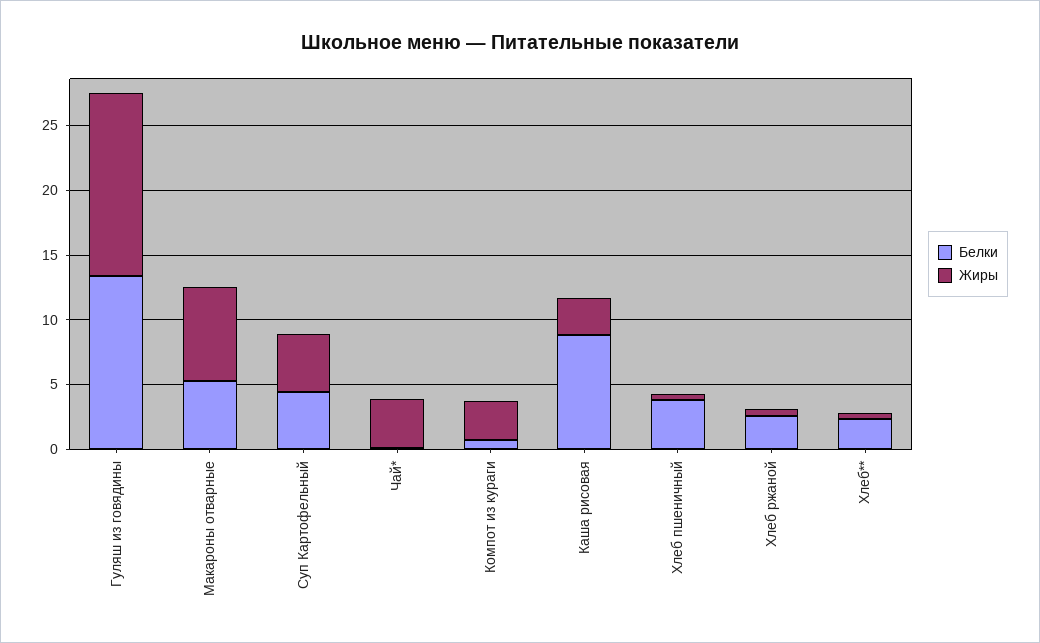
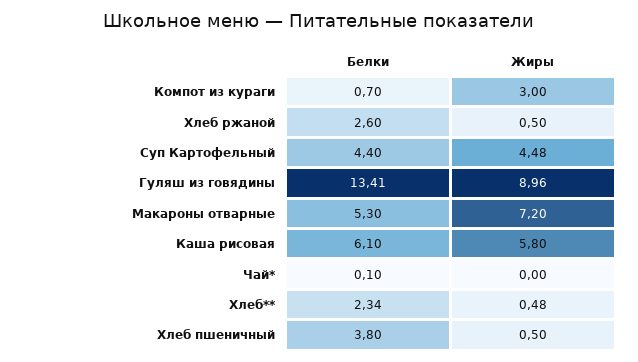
  {
    "Белки": {
      "Гуляш из говядины": 13.41,
      "Макароны отварные": 5.3,
      "Суп Картофельный": 4.4,
      "Чай*": 0.1,
      "Компот из кураги": 0.7,
-     "Каша рисовая": 9,
+     "Каша рисовая": 6.1,
      "Хлеб пшеничный": 3.8,
      "Хлеб ржаной": 2.6,
      "Хлеб**": 2.34
    },
    "Жиры": {
-     "Гуляш из говядины": 14,
+     "Гуляш из говядины": 8.96,
      "Макароны отварные": 7.2,
      "Суп Картофельный": 4.48,
-     "Чай*": 4,
+     "Чай*": 0,
      "Компот из кураги": 3,
-     "Каша рисовая": 3,
+     "Каша рисовая": 5.8,
      "Хлеб пшеничный": 0.5,
      "Хлеб ржаной": 0.5,
      "Хлеб**": 0.48
    }
  }

